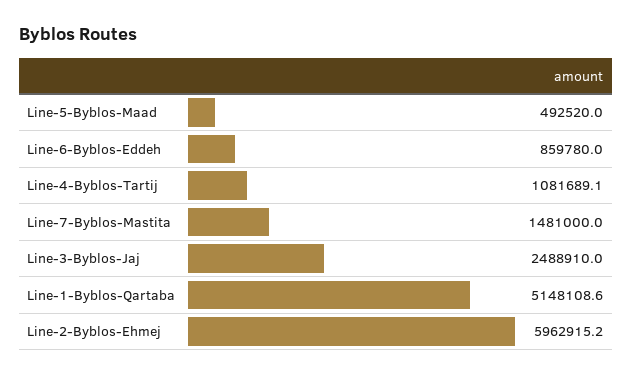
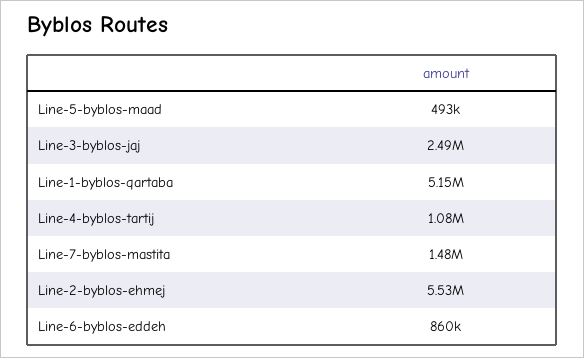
  {
    "Line-5-Byblos-Maad": 492520,
    "Line-6-Byblos-Eddeh": 859780,
    "Line-4-Byblos-Tartij": 1081689.1,
    "Line-7-Byblos-Mastita": 1481000,
    "Line-3-Byblos-Jaj": 2488910,
    "Line-1-Byblos-Qartaba": 5148108.6,
-   "Line-2-Byblos-Ehmej": 5962915.2
+   "Line-2-Byblos-Ehmej": 5530000
  }

